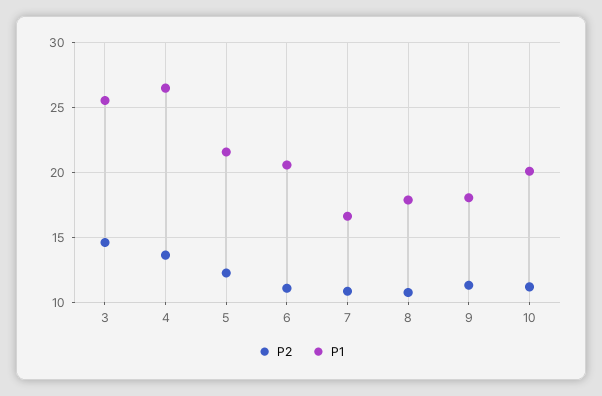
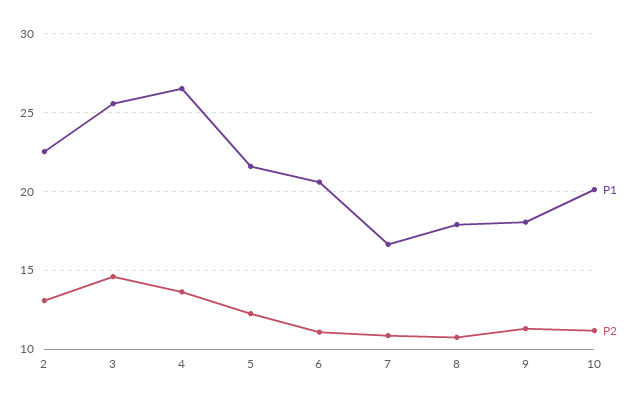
  {
    "P2": {
      "3": 14.5,
      "4": 13.5,
      "5": 12.5,
      "6": 11,
      "7": 11,
      "8": 11,
      "9": 11.5,
-     "10": 11
+     "10": 11,
+     "2": 13
    },
    "P1": {
      "3": 25.5,
      "4": 26.5,
      "5": 21.5,
      "6": 20.5,
      "7": 16.5,
      "8": 18,
      "9": 18,
-     "10": 20
+     "10": 20,
+     "2": 22.5
    }
  }

